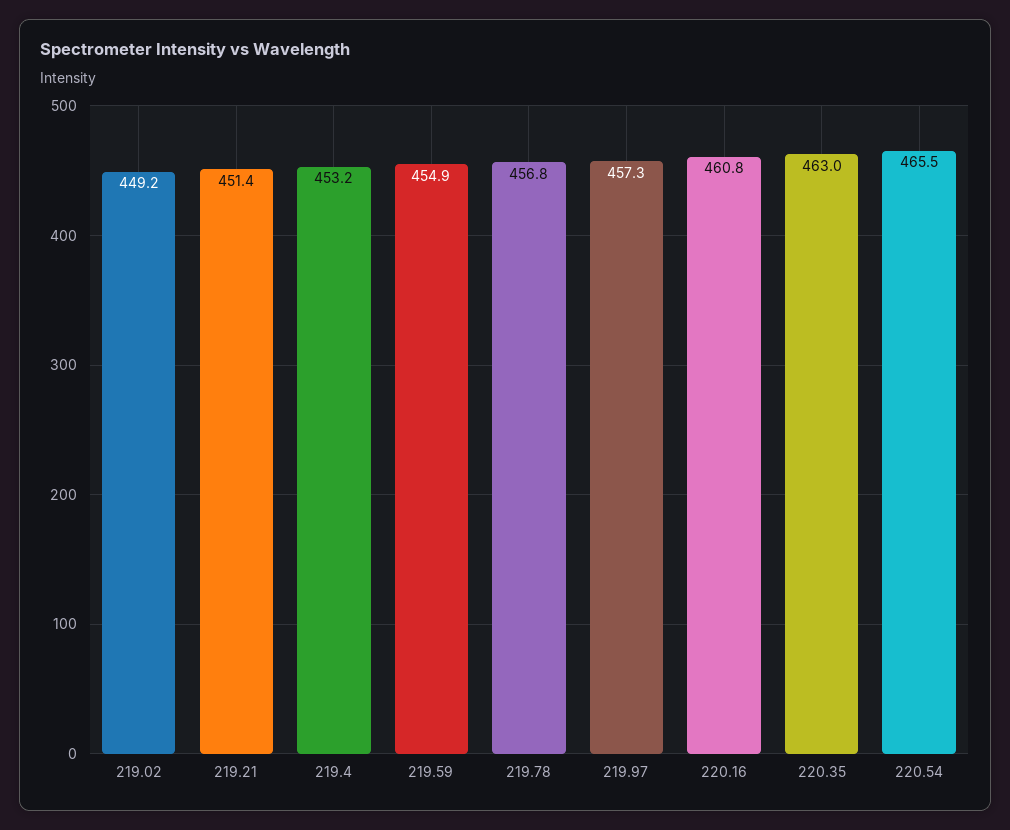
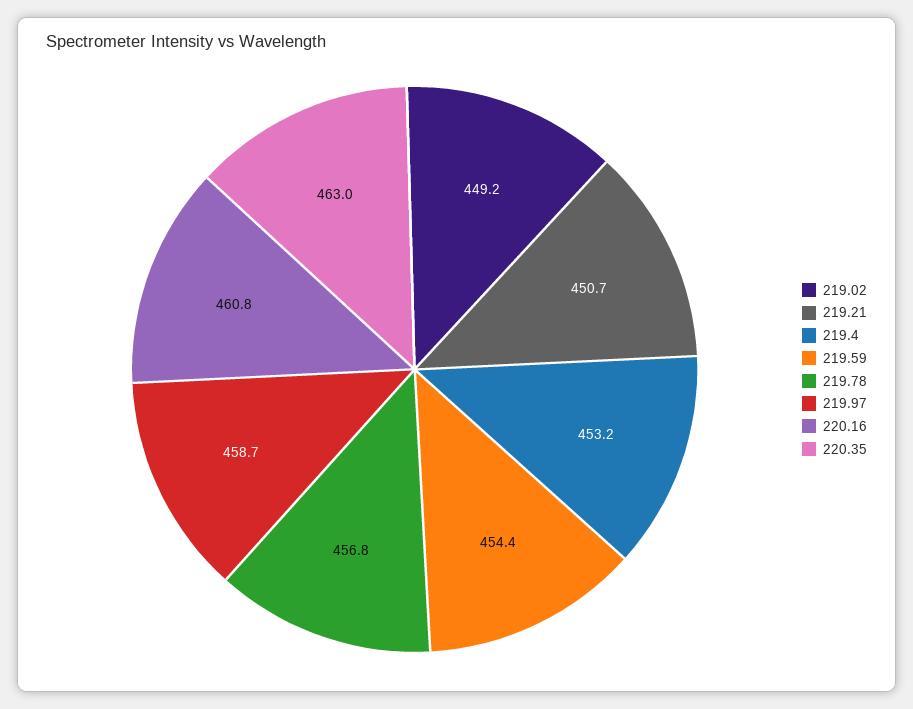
  {
    "219.02": 449.2,
-   "219.21": 451.4,
+   "219.21": 450.7,
    "219.4": 453.2,
-   "219.59": 454.9,
+   "219.59": 454.4,
    "219.78": 456.8,
-   "219.97": 457.3,
+   "219.97": 458.7,
    "220.16": 460.8,
-   "220.35": 463,
+   "220.35": 463
-   "220.54": 465.5
  }

